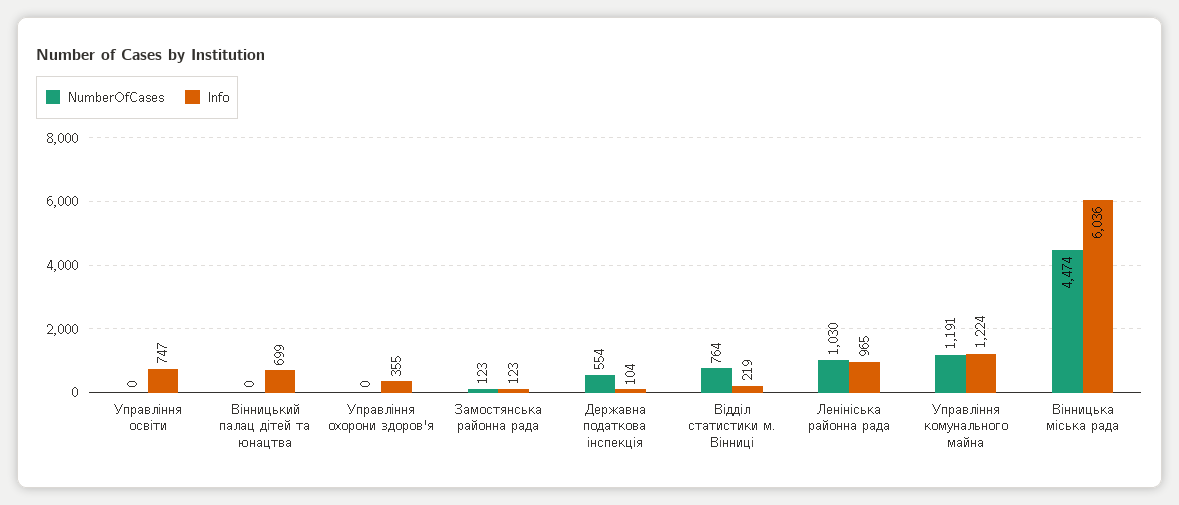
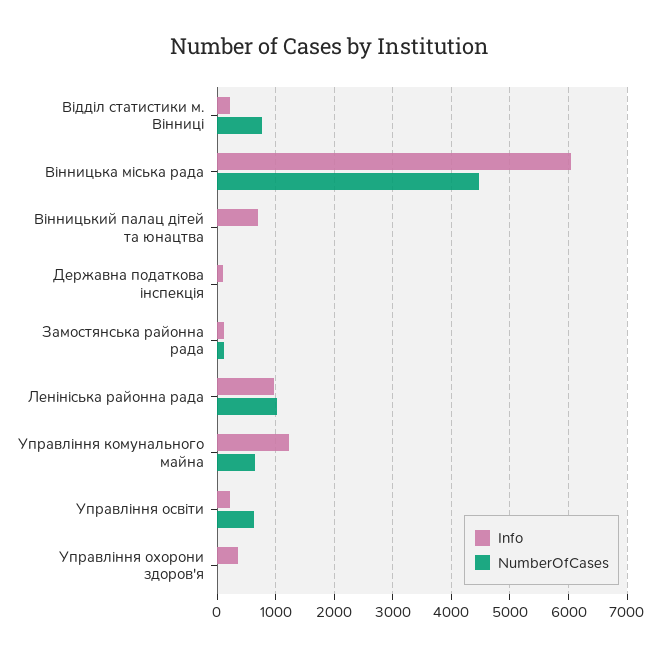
  {
    "NumberOfCases": {
-     "Управління освіти": 0,
+     "Управління освіти": 600,
      "Вінницький палац дітей та юнацтва": 0,
      "Управління охорони здоров'я": 0,
      "Замостянська районна рада": 123,
-     "Державна податкова інспекція": 554,
+     "Державна податкова інспекція": 0,
      "Відділ статистики м. Вінниці": 764,
      "Ленініська районна рада": 1030,
-     "Управління комунального майна": 1191,
+     "Управління комунального майна": 600,
      "Вінницька міська рада": 4474
    },
    "Info": {
-     "Управління освіти": 747,
+     "Управління освіти": 200,
      "Вінницький палац дітей та юнацтва": 699,
      "Управління охорони здоров'я": 355,
      "Замостянська районна рада": 123,
      "Державна податкова інспекція": 104,
      "Відділ статистики м. Вінниці": 219,
      "Ленініська районна рада": 965,
      "Управління комунального майна": 1224,
      "Вінницька міська рада": 6036
    }
  }

